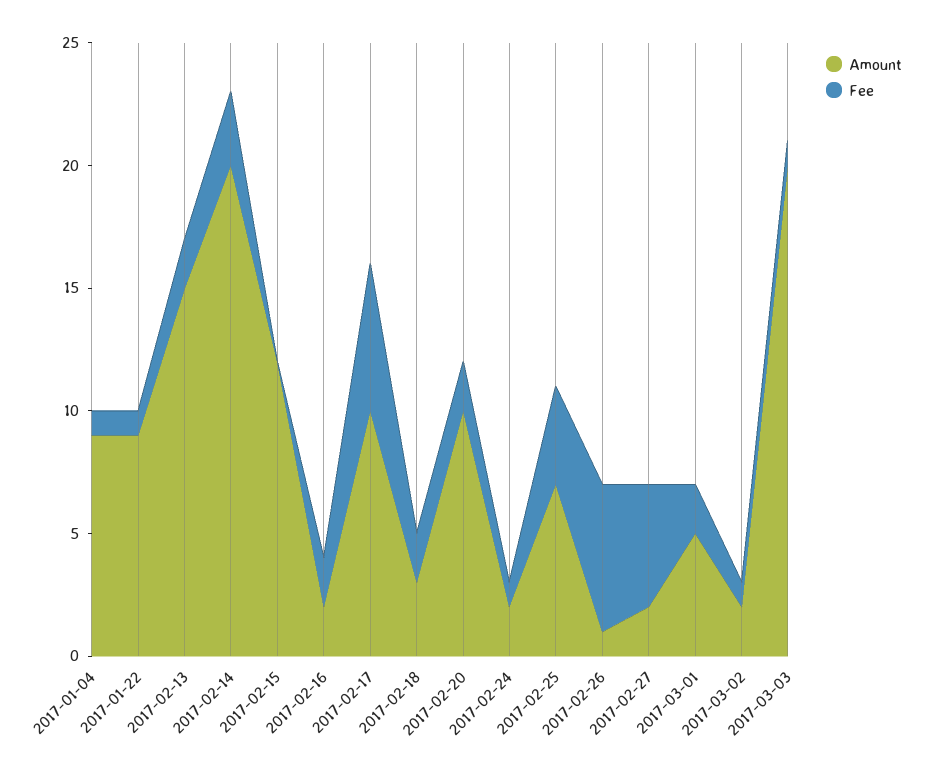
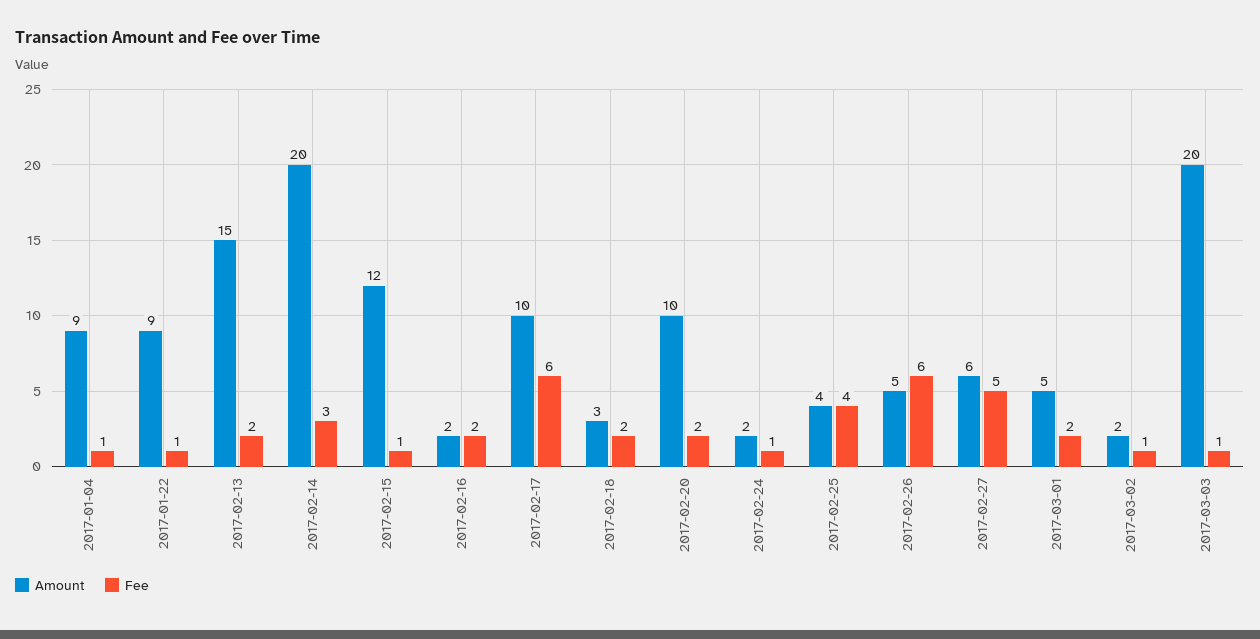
  {
    "Amount": {
      "2017-01-04": 9,
      "2017-01-22": 9,
      "2017-02-13": 15,
      "2017-02-14": 20,
      "2017-02-15": 12,
      "2017-02-16": 2,
      "2017-02-17": 10,
      "2017-02-18": 3,
      "2017-02-20": 10,
      "2017-02-24": 2,
-     "2017-02-25": 7,
+     "2017-02-25": 4,
-     "2017-02-26": 1,
+     "2017-02-26": 5,
-     "2017-02-27": 2,
+     "2017-02-27": 6,
      "2017-03-01": 5,
      "2017-03-02": 2,
      "2017-03-03": 20
    },
    "Fee": {
      "2017-01-04": 1,
      "2017-01-22": 1,
      "2017-02-13": 2,
      "2017-02-14": 3,
-     "2017-02-15": 0,
+     "2017-02-15": 1,
      "2017-02-16": 2,
      "2017-02-17": 6,
      "2017-02-18": 2,
      "2017-02-20": 2,
      "2017-02-24": 1,
      "2017-02-25": 4,
      "2017-02-26": 6,
      "2017-02-27": 5,
      "2017-03-01": 2,
      "2017-03-02": 1,
      "2017-03-03": 1
    }
  }

